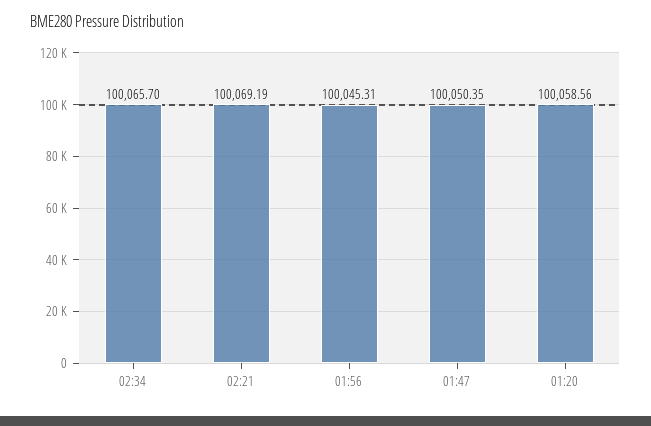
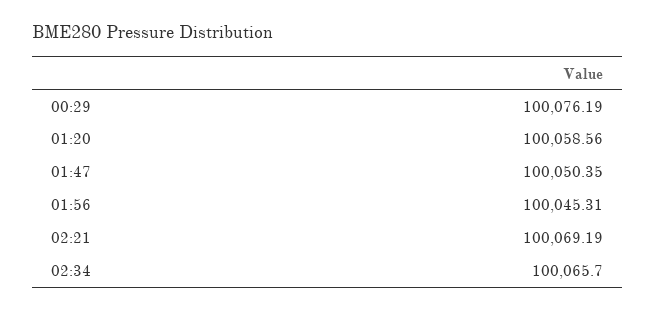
  {
    "02:34": 100065.7,
    "02:21": 100069.19,
    "01:56": 100045.31,
    "01:47": 100050.35,
-   "01:20": 100058.56
+   "01:20": 100058.56,
+   "00:29": 100076.19
  }

